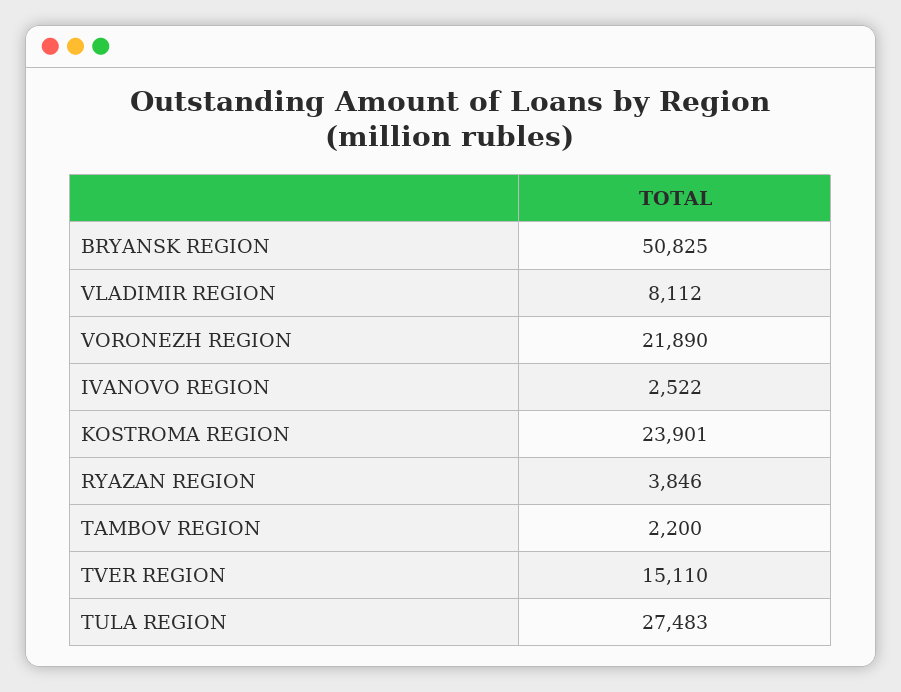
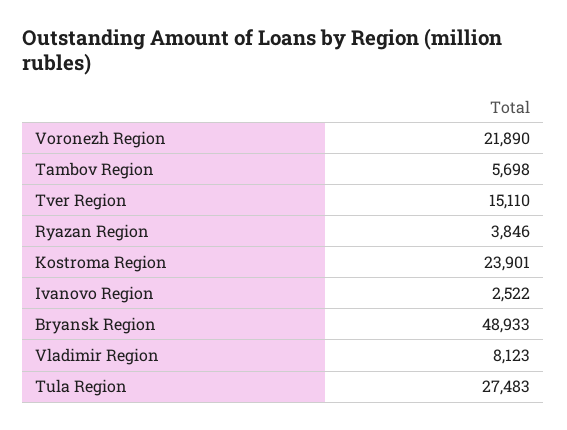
  {
-   "BRYANSK REGION": 50825,
+   "BRYANSK REGION": 48933,
-   "VLADIMIR REGION": 8112,
+   "VLADIMIR REGION": 8123,
    "VORONEZH REGION": 21890,
    "IVANOVO REGION": 2522,
    "KOSTROMA REGION": 23901,
    "RYAZAN REGION": 3846,
-   "TAMBOV REGION": 2200,
+   "TAMBOV REGION": 5698,
    "TVER REGION": 15110,
    "TULA REGION": 27483
  }

